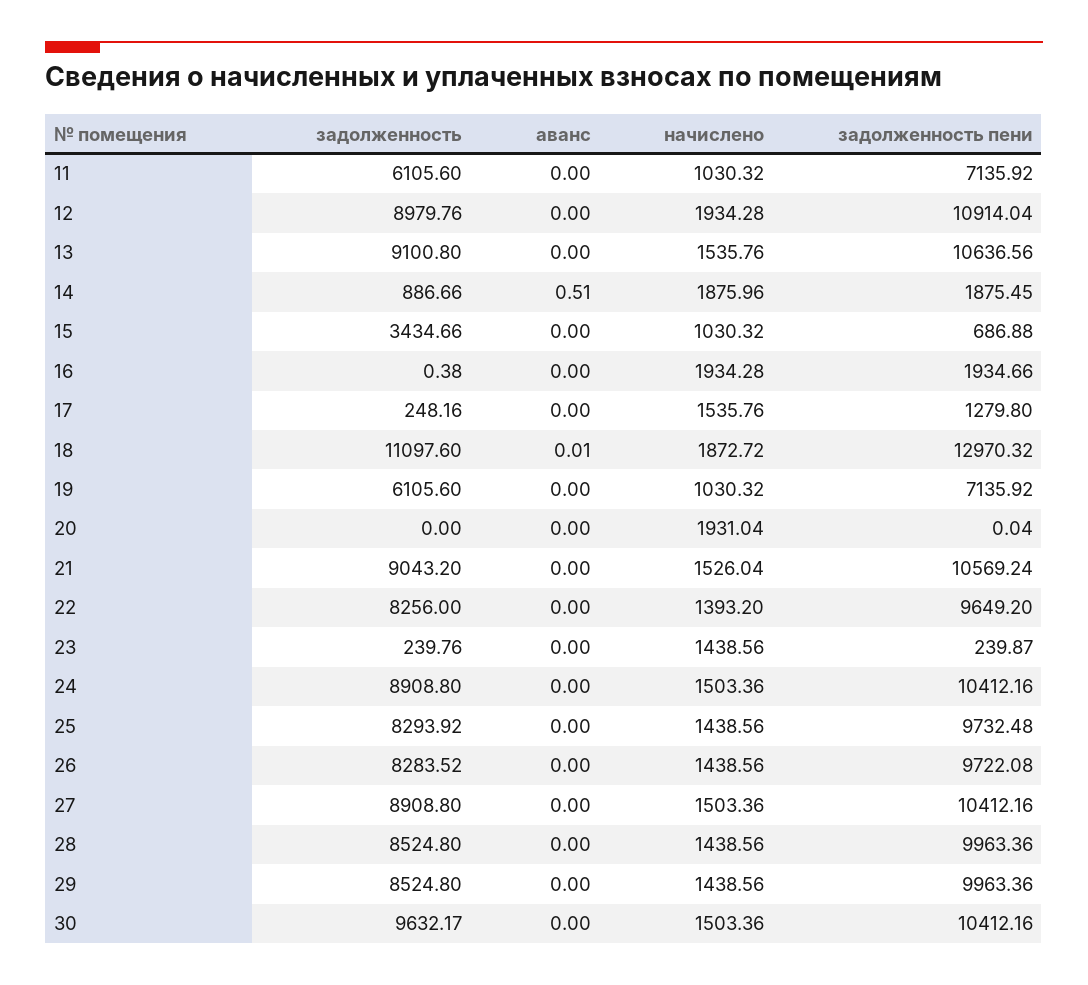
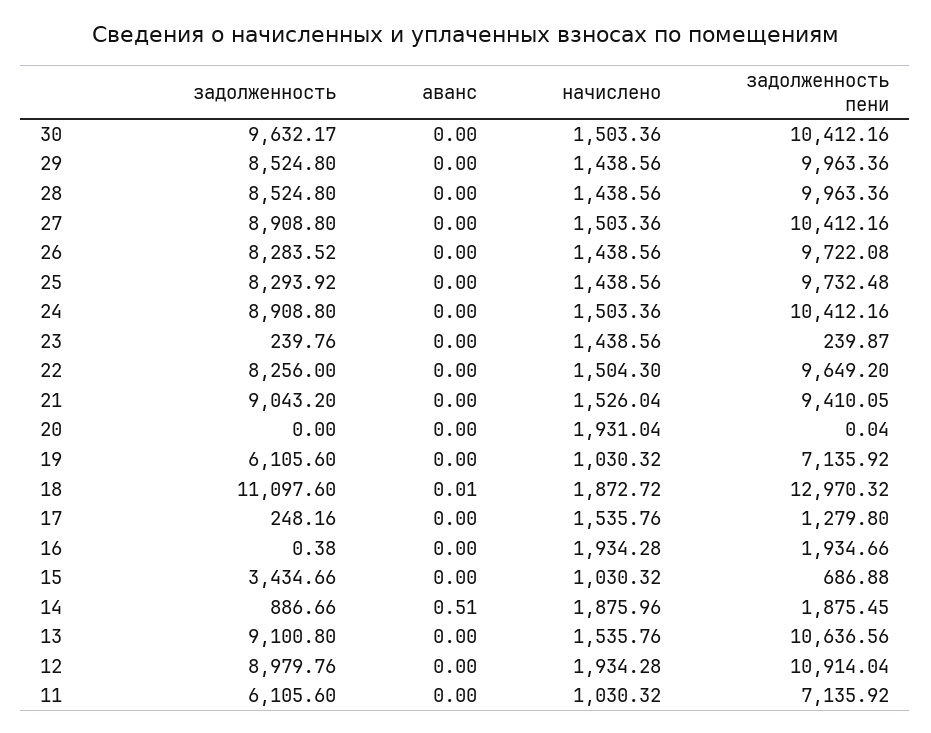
  {
    "задолженность": {
      "11": 6105.6,
      "12": 8979.76,
      "13": 9100.8,
      "14": 886.66,
      "15": 3434.66,
      "16": 0.38,
      "17": 248.16,
      "18": 11097.6,
      "19": 6105.6,
      "20": 0,
      "21": 9043.2,
      "22": 8256,
      "23": 239.76,
      "24": 8908.8,
      "25": 8293.92,
      "26": 8283.52,
      "27": 8908.8,
      "28": 8524.8,
      "29": 8524.8,
      "30": 9632.17
    },
    "аванс": {
      "11": 0,
      "12": 0,
      "13": 0,
      "14": 0.51,
      "15": 0,
      "16": 0,
      "17": 0,
      "18": 0.01,
      "19": 0,
      "20": 0,
      "21": 0,
      "22": 0,
      "23": 0,
      "24": 0,
      "25": 0,
      "26": 0,
      "27": 0,
      "28": 0,
      "29": 0,
      "30": 0
    },
    "начислено": {
      "11": 1030.32,
      "12": 1934.28,
      "13": 1535.76,
      "14": 1875.96,
      "15": 1030.32,
      "16": 1934.28,
      "17": 1535.76,
      "18": 1872.72,
      "19": 1030.32,
      "20": 1931.04,
      "21": 1526.04,
-     "22": 1393.2,
+     "22": 1504.3,
      "23": 1438.56,
      "24": 1503.36,
      "25": 1438.56,
      "26": 1438.56,
      "27": 1503.36,
      "28": 1438.56,
      "29": 1438.56,
      "30": 1503.36
    },
    "задолженность пени": {
      "11": 7135.92,
      "12": 10914.04,
      "13": 10636.56,
      "14": 1875.45,
      "15": 686.88,
      "16": 1934.66,
      "17": 1279.8,
      "18": 12970.32,
      "19": 7135.92,
      "20": 0.04,
-     "21": 10569.24,
+     "21": 9410.05,
      "22": 9649.2,
      "23": 239.87,
      "24": 10412.16,
      "25": 9732.48,
      "26": 9722.08,
      "27": 10412.16,
      "28": 9963.36,
      "29": 9963.36,
      "30": 10412.16
    }
  }

